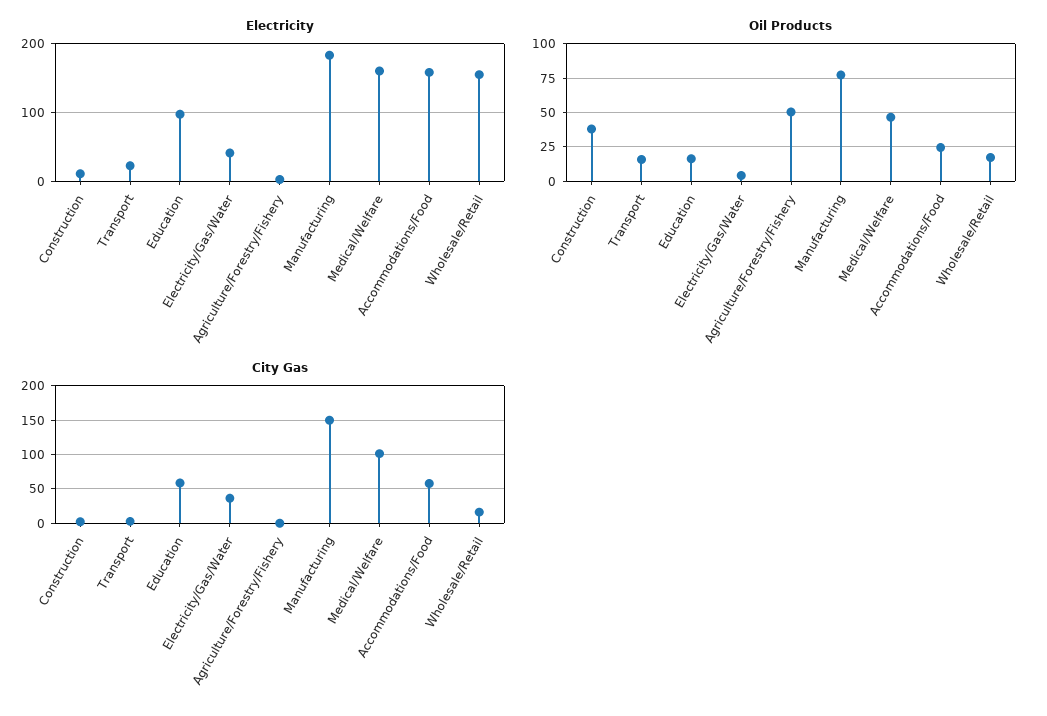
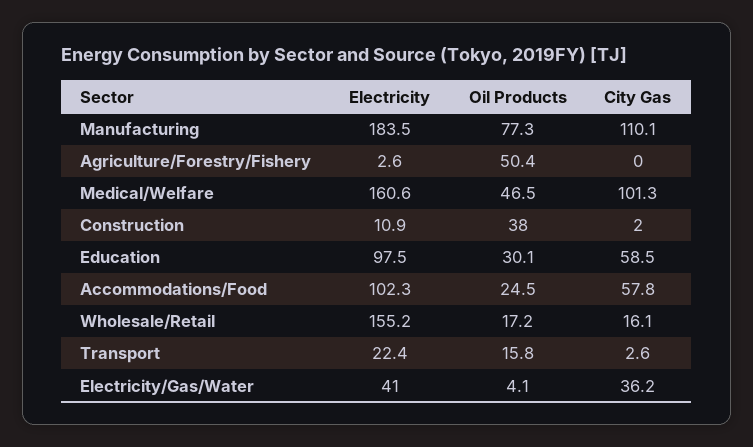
  {
    "Electricity": {
      "Construction": 10.9,
      "Transport": 22.4,
      "Education": 97.5,
      "Electricity/Gas/Water": 41,
      "Agriculture/Forestry/Fishery": 2.6,
      "Manufacturing": 183.5,
      "Medical/Welfare": 160.6,
-     "Accommodations/Food": 160,
+     "Accommodations/Food": 102.3,
      "Wholesale/Retail": 155.2
    },
    "Oil Products": {
      "Construction": 38,
      "Transport": 15.8,
-     "Education": 15,
+     "Education": 30.1,
      "Electricity/Gas/Water": 4.1,
      "Agriculture/Forestry/Fishery": 50.4,
      "Manufacturing": 77.3,
      "Medical/Welfare": 46.5,
      "Accommodations/Food": 24.5,
      "Wholesale/Retail": 17.2
    },
    "City Gas": {
      "Construction": 2,
      "Transport": 2.6,
      "Education": 58.5,
      "Electricity/Gas/Water": 36.2,
      "Agriculture/Forestry/Fishery": 0,
-     "Manufacturing": 150,
+     "Manufacturing": 110.1,
      "Medical/Welfare": 101.3,
      "Accommodations/Food": 57.8,
      "Wholesale/Retail": 16.1
    }
  }

